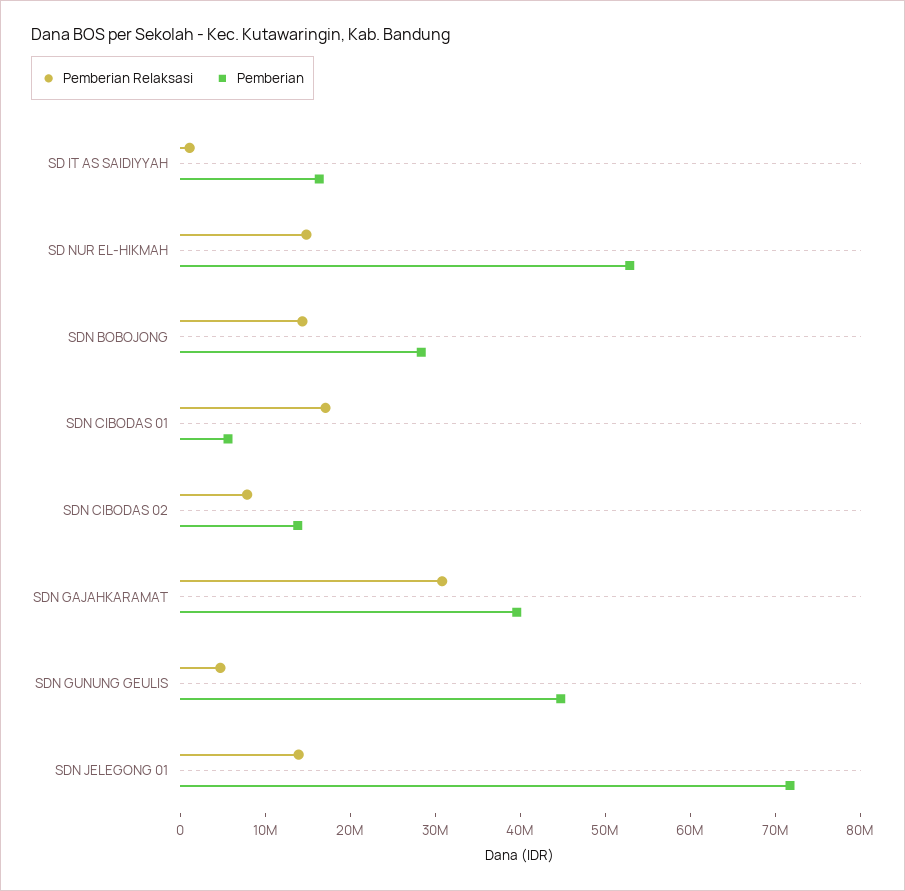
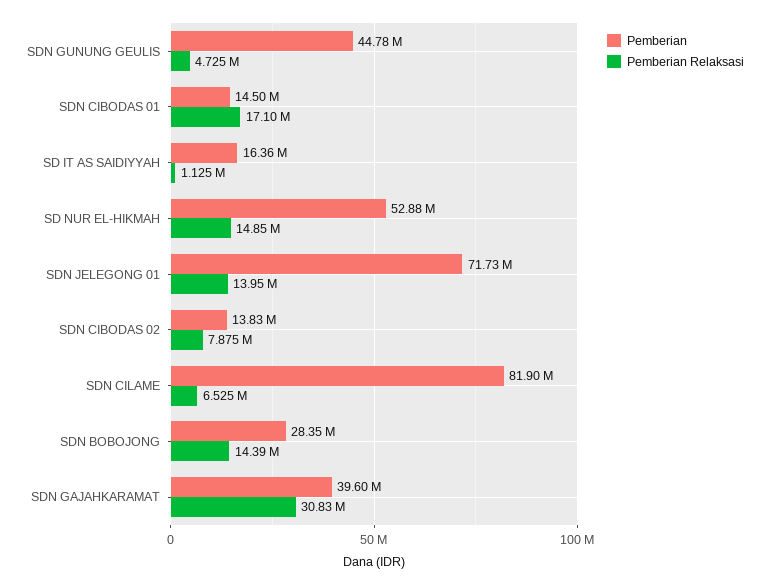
  {
    "Pemberian Relaksasi": {
      "SD IT AS SAIDIYYAH": 1125000,
      "SD NUR EL-HIKMAH": 14850000,
      "SDN BOBOJONG": 14390000,
      "SDN CIBODAS 01": 17100000,
      "SDN CIBODAS 02": 7875000,
      "SDN GAJAHKARAMAT": 30830000,
      "SDN GUNUNG GEULIS": 4725000,
-     "SDN JELEGONG 01": 13950000
+     "SDN JELEGONG 01": 13950000,
+     "SDN CILAME": 6525000
    },
    "Pemberian": {
      "SD IT AS SAIDIYYAH": 16360000,
      "SD NUR EL-HIKMAH": 52880000,
      "SDN BOBOJONG": 28350000,
-     "SDN CIBODAS 01": 6000000,
+     "SDN CIBODAS 01": 14500000,
      "SDN CIBODAS 02": 13830000,
      "SDN GAJAHKARAMAT": 39600000,
      "SDN GUNUNG GEULIS": 44780000,
-     "SDN JELEGONG 01": 71730000
+     "SDN JELEGONG 01": 71730000,
+     "SDN CILAME": 81900000
    }
  }

